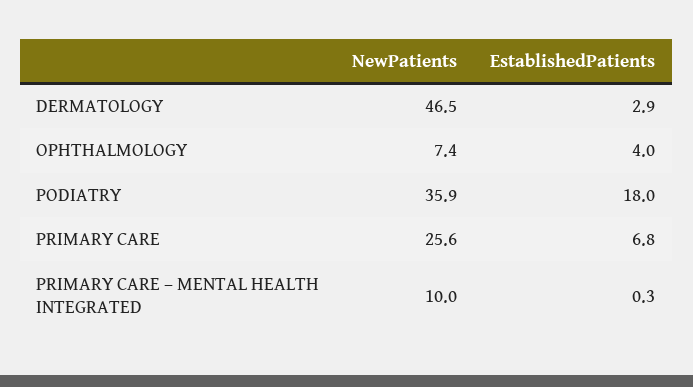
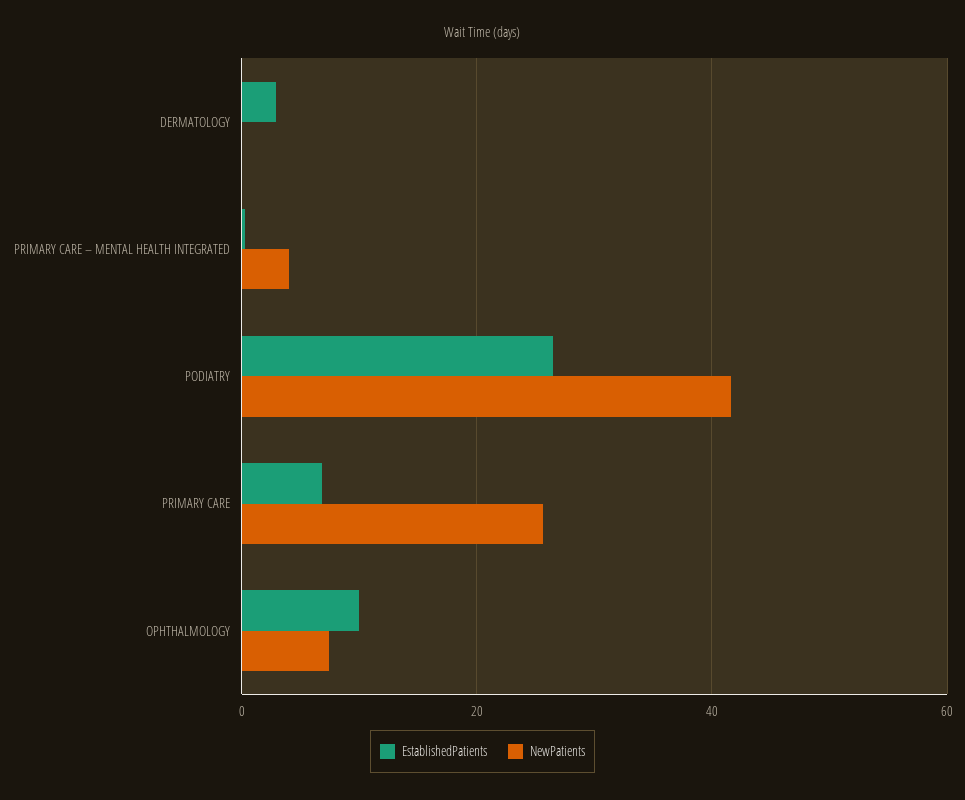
  {
    "NewPatients": {
-     "DERMATOLOGY": 46.5,
+     "DERMATOLOGY": 0,
      "OPHTHALMOLOGY": 7.4,
-     "PODIATRY": 35.9,
+     "PODIATRY": 42,
      "PRIMARY CARE": 25.6,
-     "PRIMARY CARE – MENTAL HEALTH INTEGRATED": 10
+     "PRIMARY CARE – MENTAL HEALTH INTEGRATED": 4
    },
    "EstablishedPatients": {
      "DERMATOLOGY": 2.9,
-     "OPHTHALMOLOGY": 4,
+     "OPHTHALMOLOGY": 10,
-     "PODIATRY": 18,
+     "PODIATRY": 26,
      "PRIMARY CARE": 6.8,
      "PRIMARY CARE – MENTAL HEALTH INTEGRATED": 0.3
    }
  }

